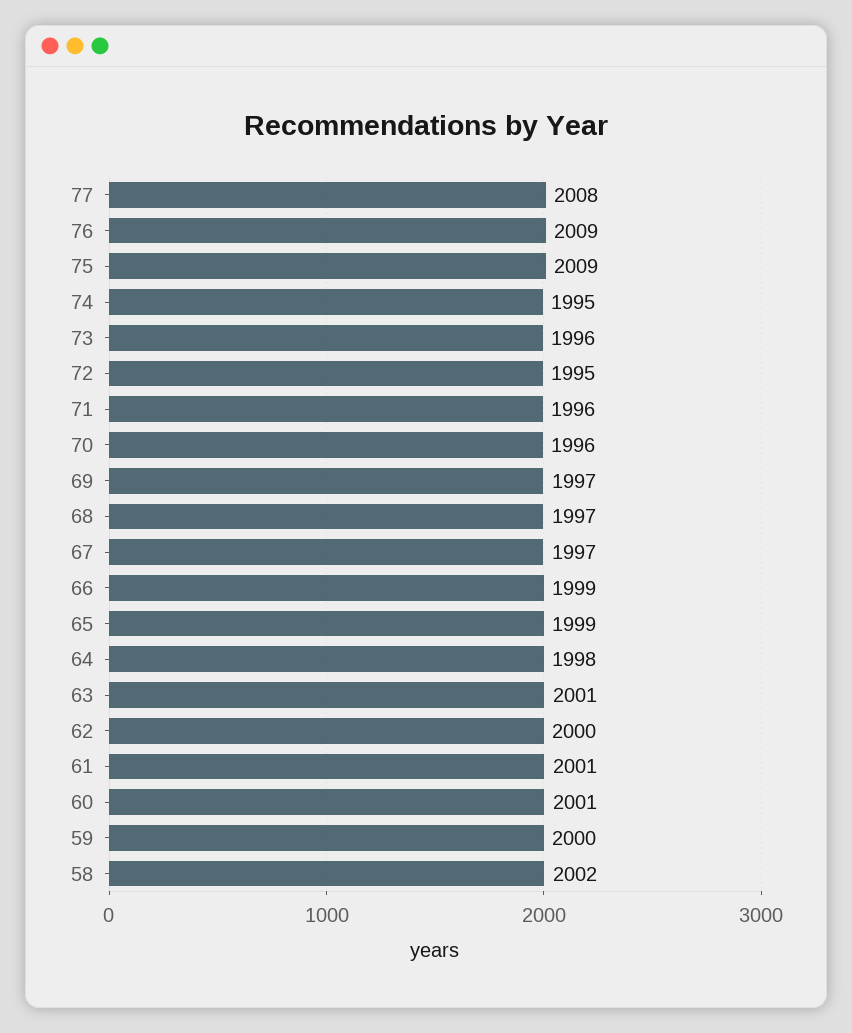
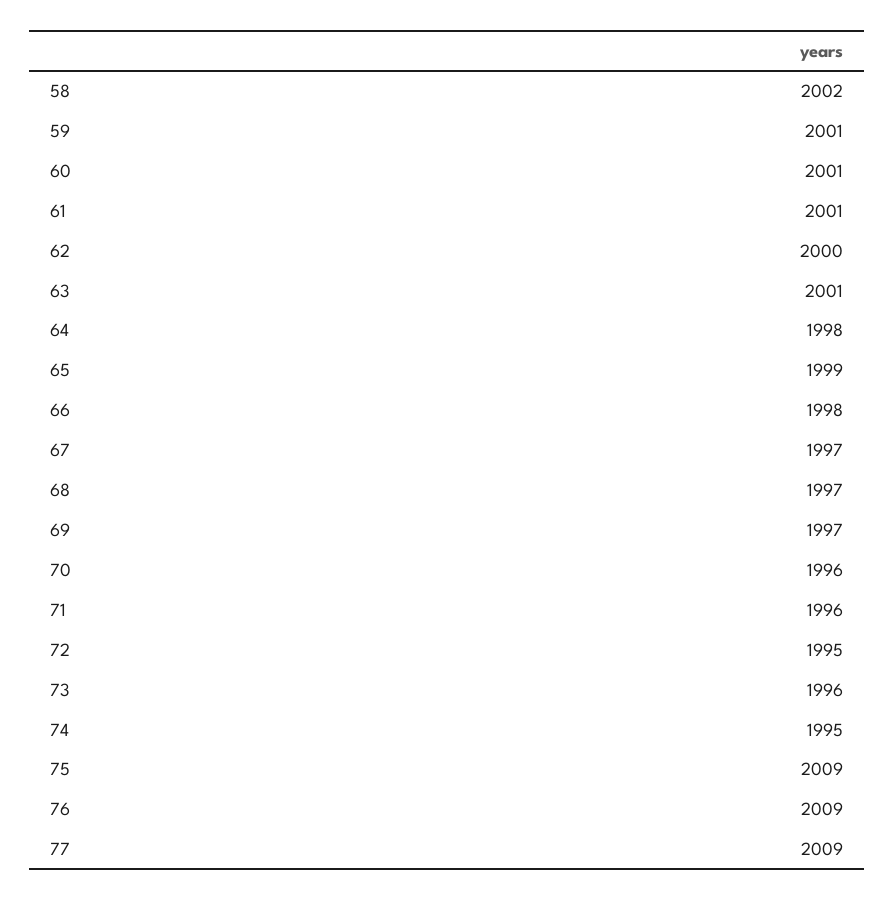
  {
-   "77": 2008,
+   "77": 2009,
    "76": 2009,
    "75": 2009,
    "74": 1995,
    "73": 1996,
    "72": 1995,
    "71": 1996,
    "70": 1996,
    "69": 1997,
    "68": 1997,
    "67": 1997,
-   "66": 1999,
+   "66": 1998,
    "65": 1999,
    "64": 1998,
    "63": 2001,
    "62": 2000,
    "61": 2001,
    "60": 2001,
-   "59": 2000,
+   "59": 2001,
    "58": 2002
  }

